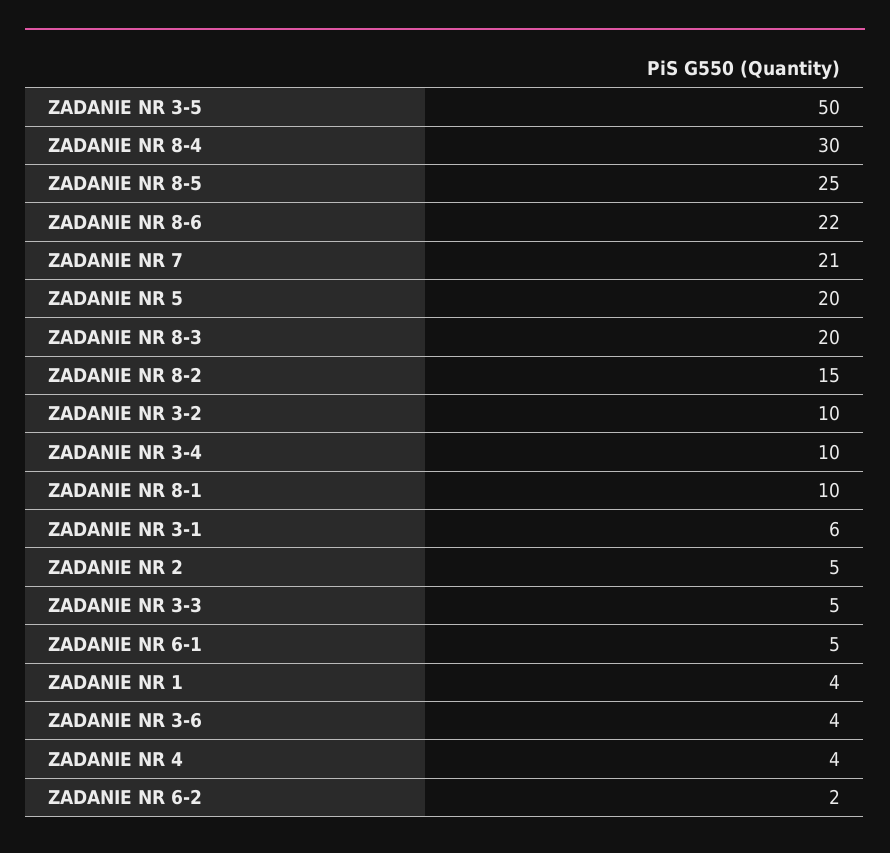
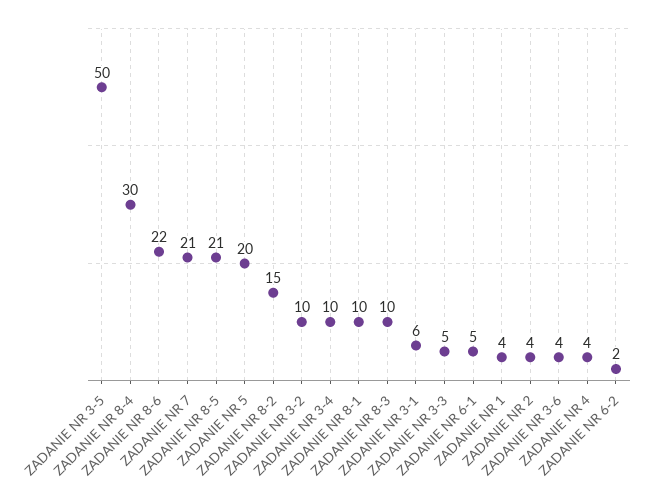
  {
    "ZADANIE NR 3-5": 50,
    "ZADANIE NR 8-4": 30,
-   "ZADANIE NR 8-5": 25,
+   "ZADANIE NR 8-5": 21,
    "ZADANIE NR 8-6": 22,
    "ZADANIE NR 7": 21,
    "ZADANIE NR 5": 20,
-   "ZADANIE NR 8-3": 20,
+   "ZADANIE NR 8-3": 10,
    "ZADANIE NR 8-2": 15,
    "ZADANIE NR 3-2": 10,
    "ZADANIE NR 3-4": 10,
    "ZADANIE NR 8-1": 10,
    "ZADANIE NR 3-1": 6,
-   "ZADANIE NR 2": 5,
+   "ZADANIE NR 2": 4,
    "ZADANIE NR 3-3": 5,
    "ZADANIE NR 6-1": 5,
    "ZADANIE NR 1": 4,
    "ZADANIE NR 3-6": 4,
    "ZADANIE NR 4": 4,
    "ZADANIE NR 6-2": 2
  }

